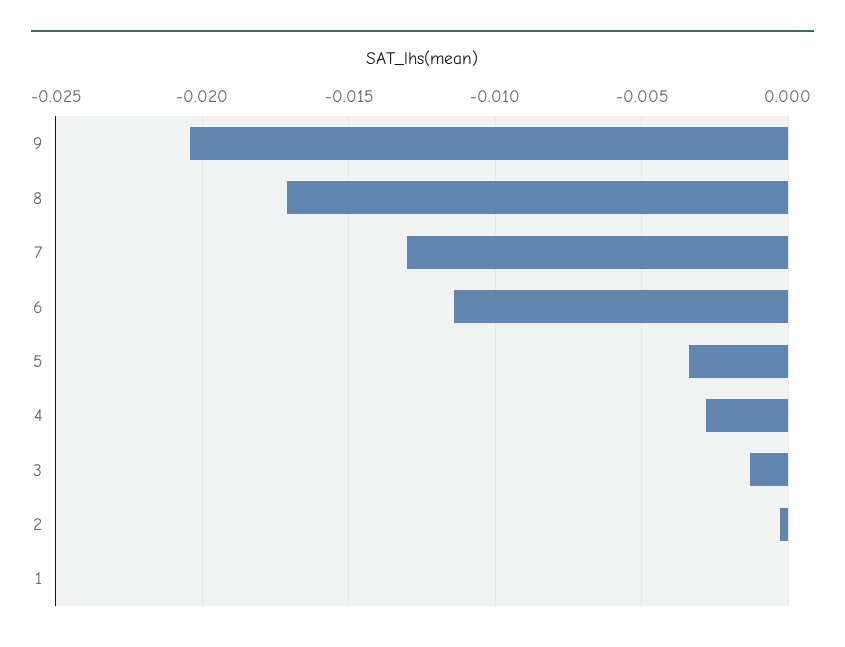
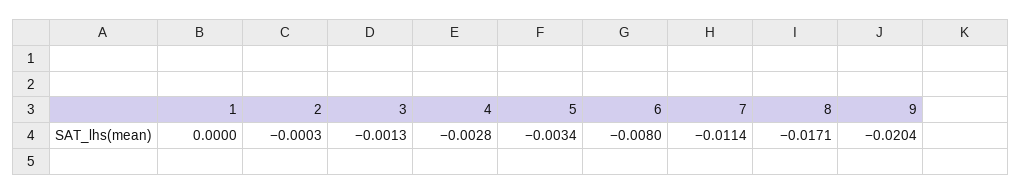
  {
    "9": -0.0204,
    "8": -0.0171,
-   "7": -0.013,
+   "7": -0.0114,
-   "6": -0.0115,
+   "6": -0.008,
    "5": -0.0034,
    "4": -0.0028,
    "3": -0.0013,
    "2": -0.0003,
    "1": 0
  }

